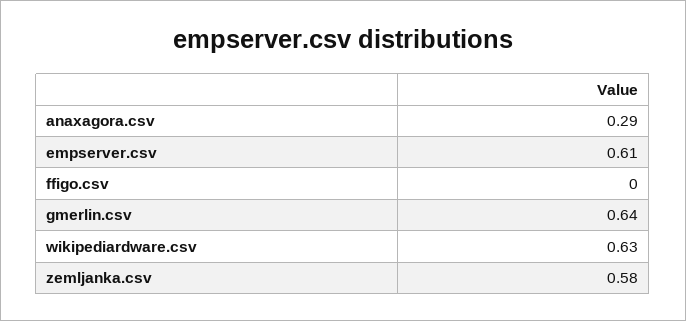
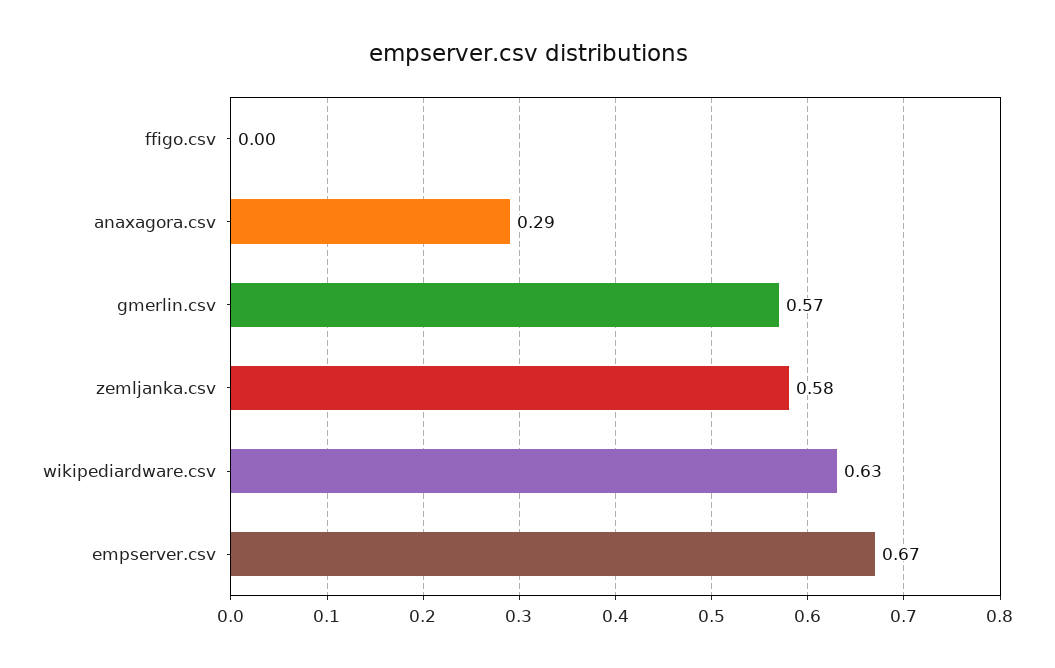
  {
    "anaxagora.csv": 0.29,
-   "empserver.csv": 0.61,
+   "empserver.csv": 0.67,
    "ffigo.csv": 0,
-   "gmerlin.csv": 0.64,
+   "gmerlin.csv": 0.57,
    "wikipediardware.csv": 0.63,
    "zemljanka.csv": 0.58
  }

